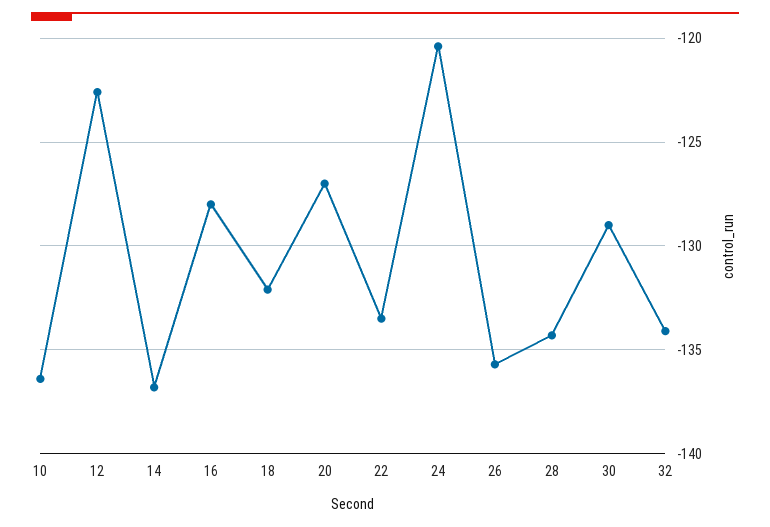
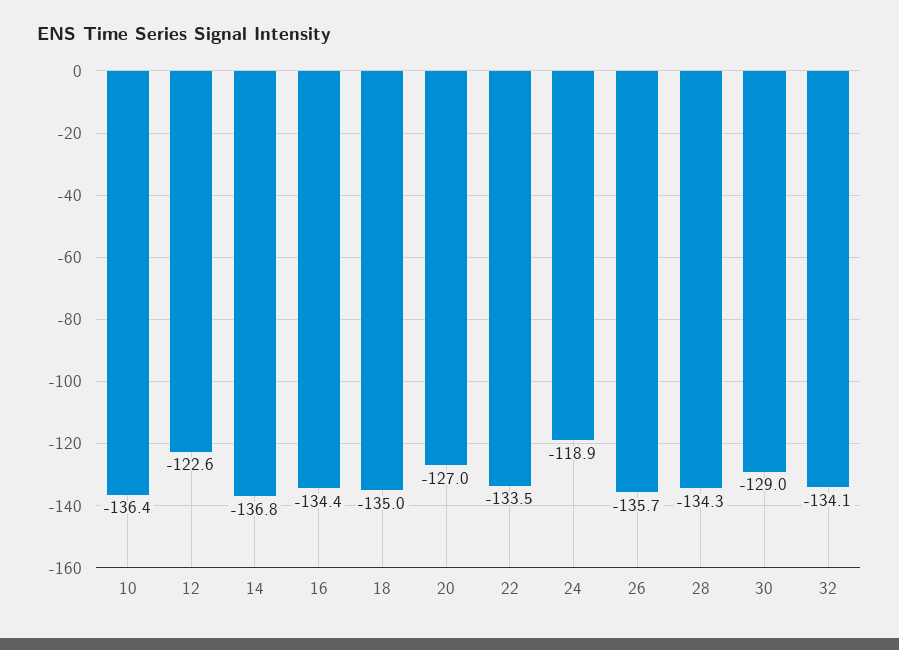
  {
    "10": -136.4,
    "12": -122.6,
    "14": -136.8,
-   "16": -128,
+   "16": -134.4,
-   "18": -132,
+   "18": -135,
    "20": -127,
    "22": -133.5,
-   "24": -120.5,
+   "24": -118.9,
    "26": -135.7,
    "28": -134.3,
    "30": -129,
    "32": -134.1
  }

